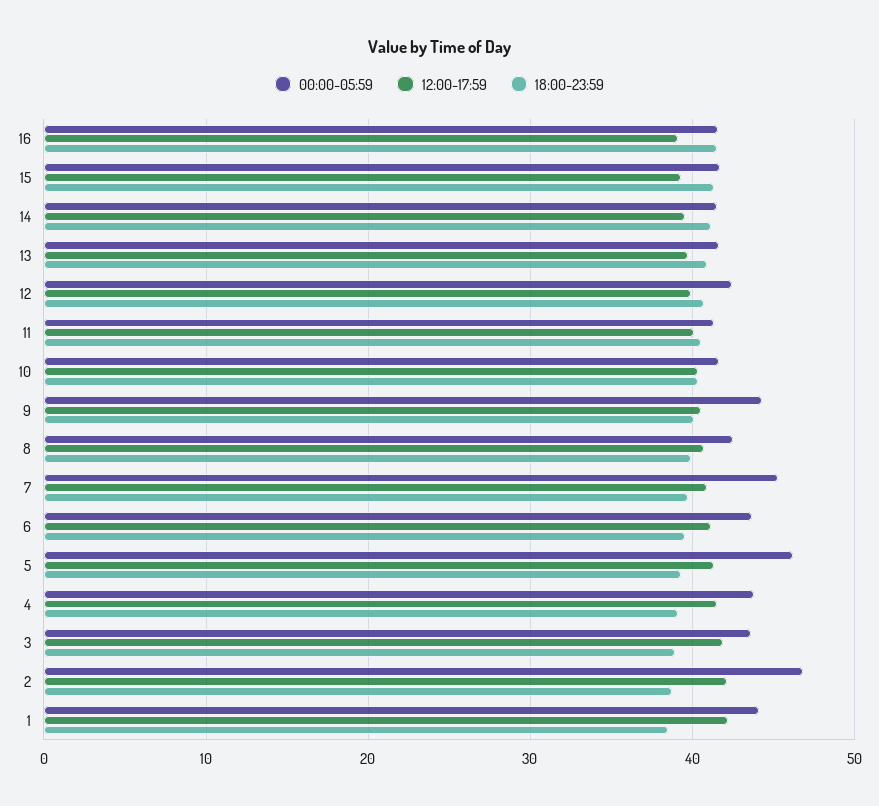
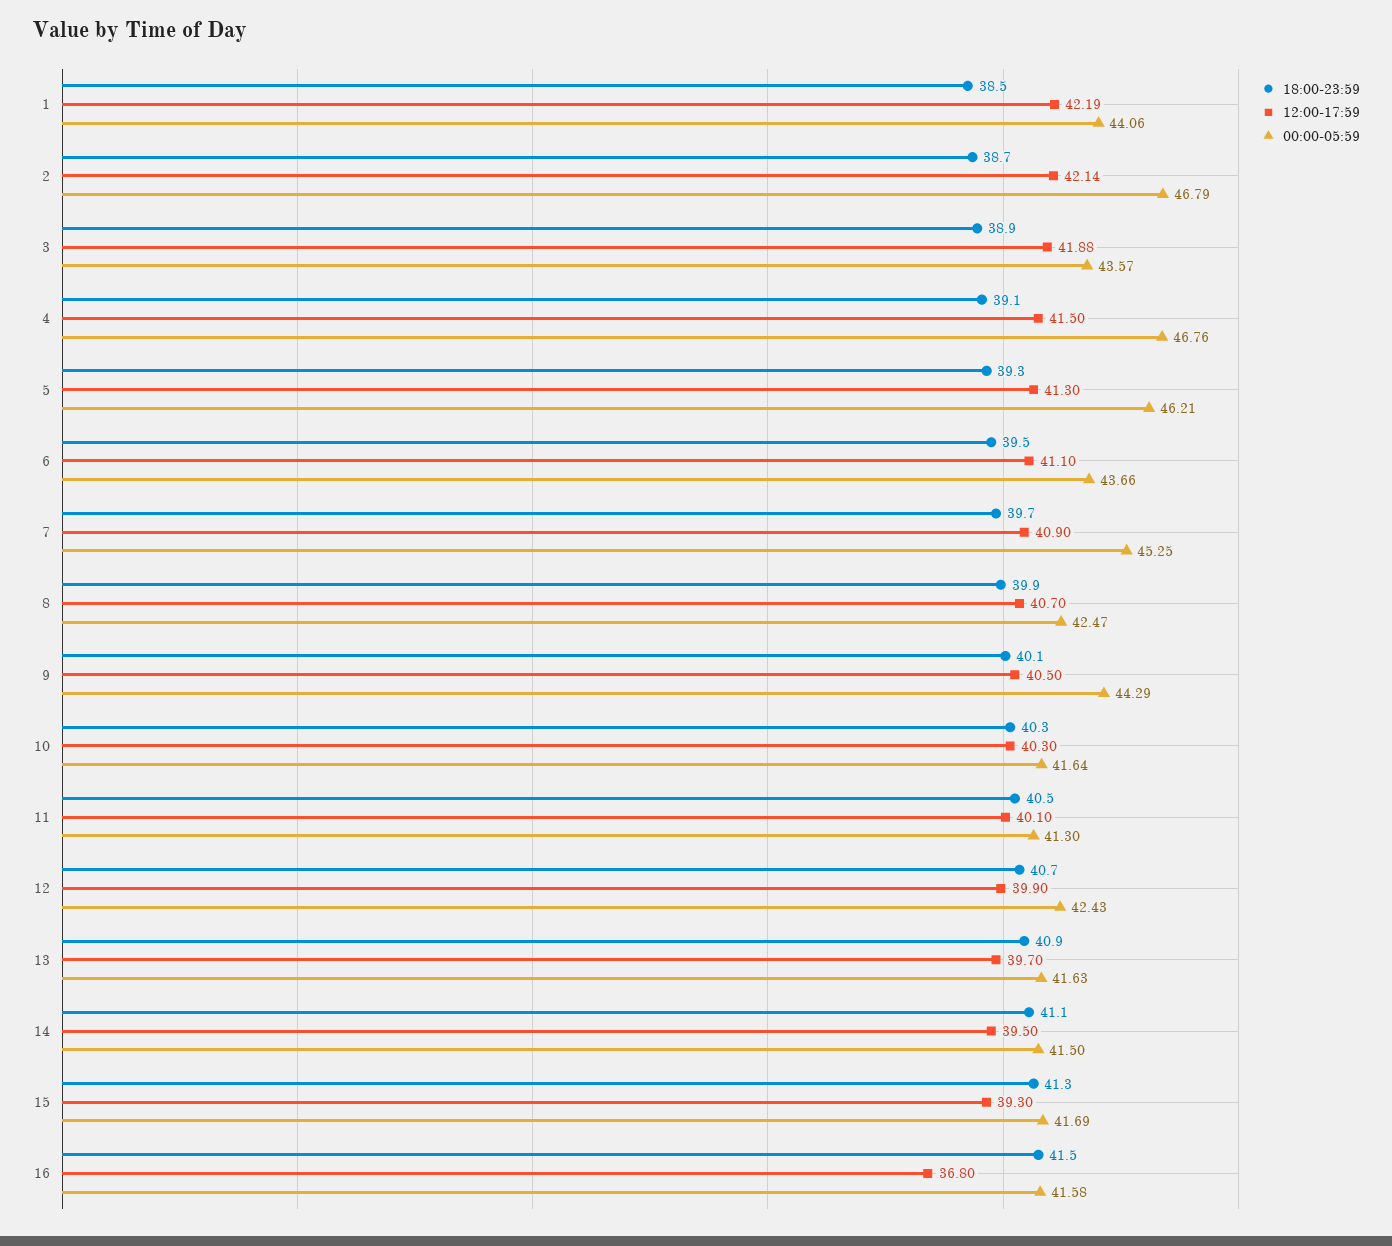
  {
    "00:00-05:59": {
      "16": 41.58,
      "15": 41.69,
      "14": 41.5,
      "13": 41.63,
      "12": 42.43,
      "11": 41.3,
      "10": 41.64,
      "9": 44.29,
      "8": 42.47,
      "7": 45.25,
      "6": 43.66,
      "5": 46.21,
-     "4": 44,
+     "4": 46.76,
      "3": 43.57,
      "2": 46.79,
      "1": 44.06
    },
    "12:00-17:59": {
-     "16": 39,
+     "16": 36.8,
      "15": 39.3,
      "14": 39.5,
      "13": 39.7,
      "12": 39.9,
      "11": 40.1,
      "10": 40.3,
      "9": 40.5,
      "8": 40.7,
      "7": 40.9,
      "6": 41.1,
      "5": 41.3,
      "4": 41.5,
      "3": 41.88,
      "2": 42.14,
      "1": 42.19
    },
    "18:00-23:59": {
      "16": 41.5,
      "15": 41.3,
      "14": 41.1,
      "13": 40.9,
      "12": 40.7,
      "11": 40.5,
      "10": 40.3,
      "9": 40.1,
      "8": 39.9,
      "7": 39.7,
      "6": 39.5,
      "5": 39.3,
      "4": 39.1,
      "3": 38.9,
      "2": 38.7,
      "1": 38.5
    }
  }

